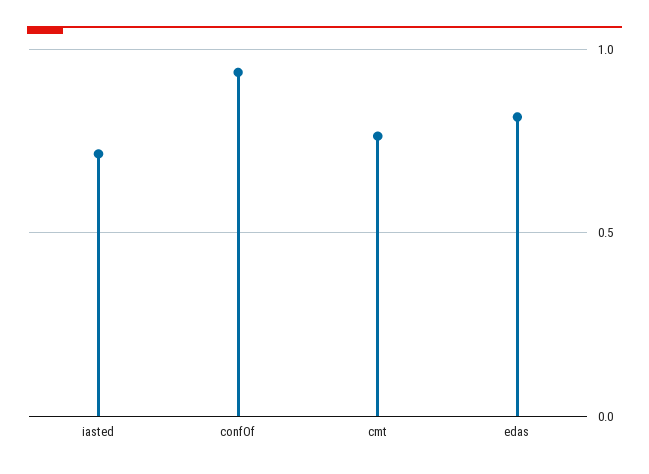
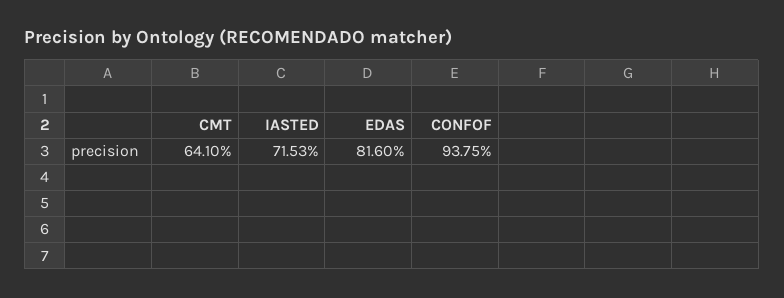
  {
    "iasted": 0.7153,
    "confOf": 0.9375,
-   "cmt": 0.75,
+   "cmt": 0.641,
    "edas": 0.816
  }

